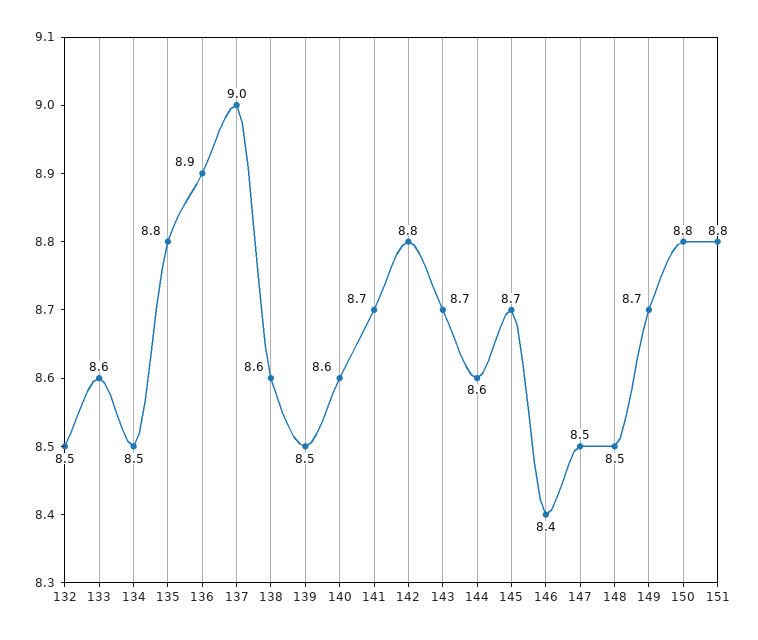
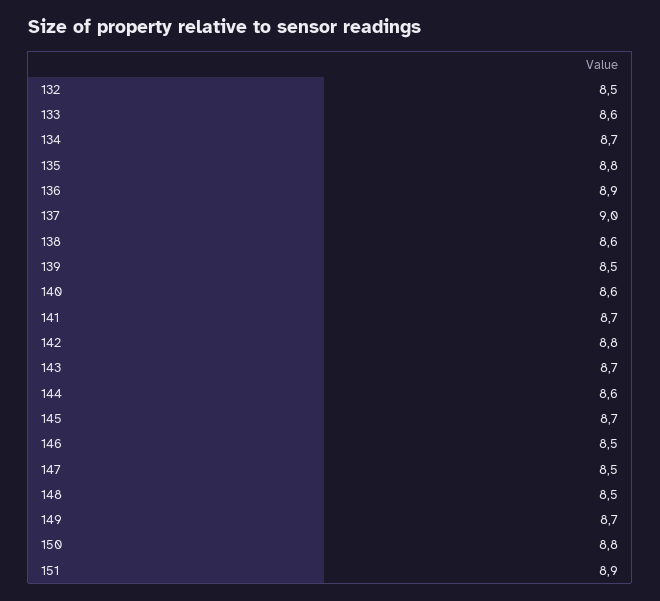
  {
    "132": 8.5,
    "133": 8.6,
-   "134": 8.5,
+   "134": 8.7,
    "135": 8.8,
    "136": 8.9,
    "137": 9,
    "138": 8.6,
    "139": 8.5,
    "140": 8.6,
    "141": 8.7,
    "142": 8.8,
    "143": 8.7,
    "144": 8.6,
    "145": 8.7,
-   "146": 8.4,
+   "146": 8.5,
    "147": 8.5,
    "148": 8.5,
    "149": 8.7,
    "150": 8.8,
-   "151": 8.8
+   "151": 8.9
  }

